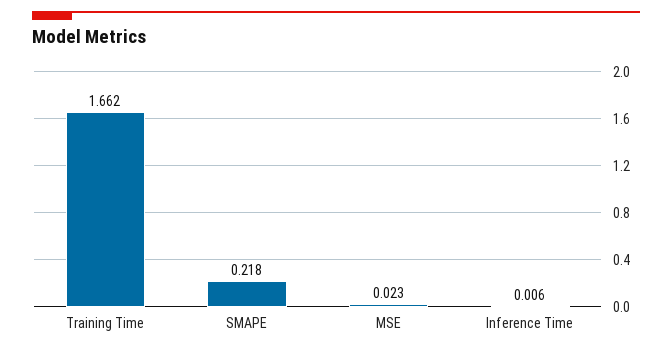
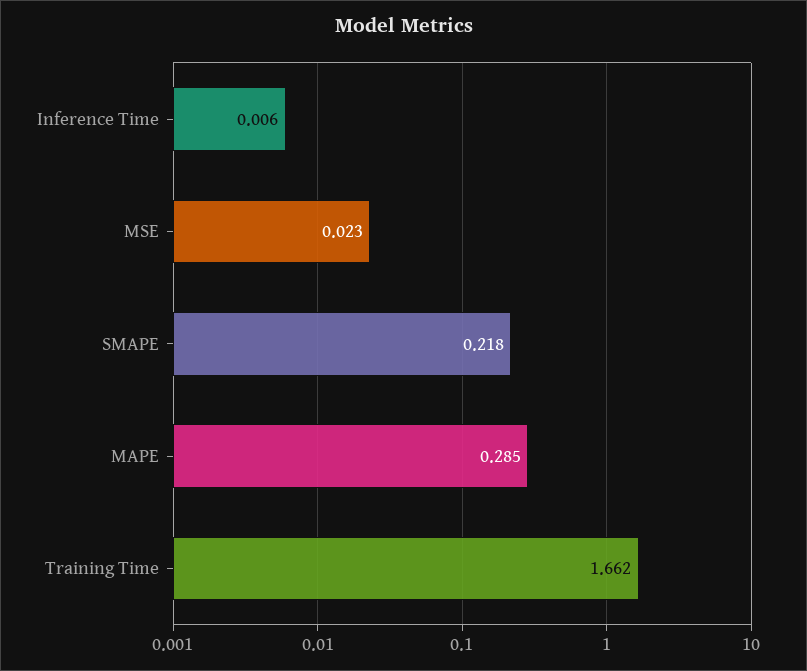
  {
    "Training Time": 1.662,
    "SMAPE": 0.218,
    "MSE": 0.023,
-   "Inference Time": 0.006
+   "Inference Time": 0.006,
+   "MAPE": 0.285
  }

